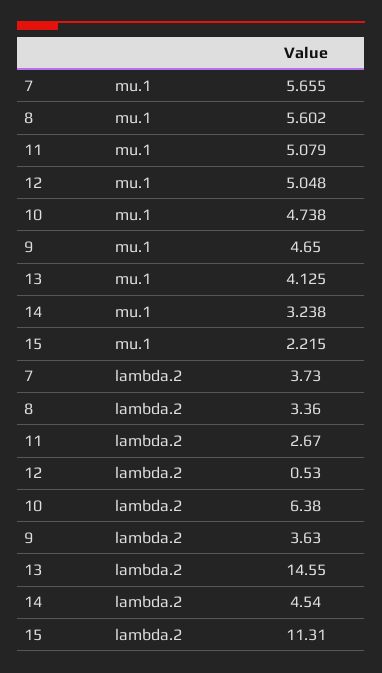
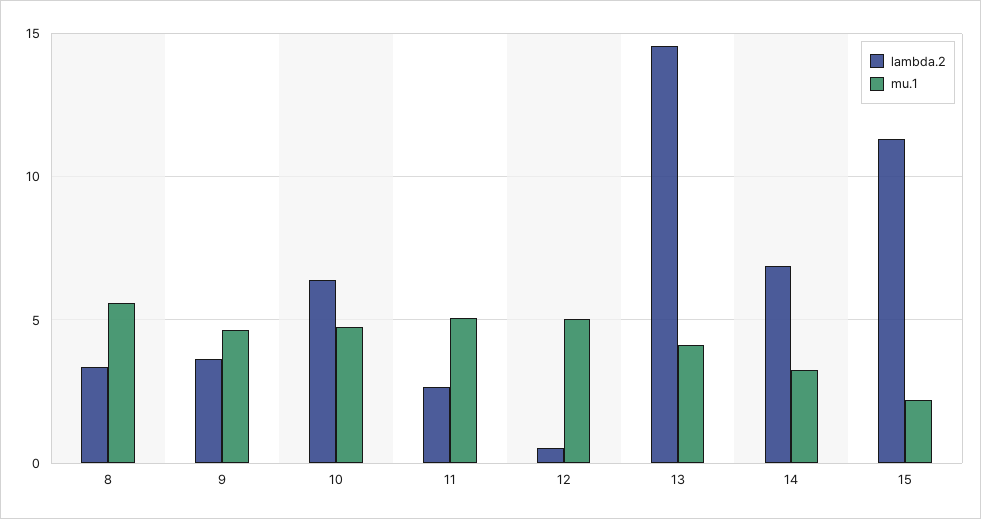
  {
    "mu.1": {
-     "7": 5.655,
      "8": 5.602,
      "11": 5.079,
      "12": 5.048,
      "10": 4.738,
      "9": 4.65,
      "13": 4.125,
      "14": 3.238,
      "15": 2.215
    },
    "lambda.2": {
-     "7": 3.73,
      "8": 3.36,
      "11": 2.67,
      "12": 0.53,
      "10": 6.38,
      "9": 3.63,
      "13": 14.55,
-     "14": 4.54,
+     "14": 7,
      "15": 11.31
    }
  }

